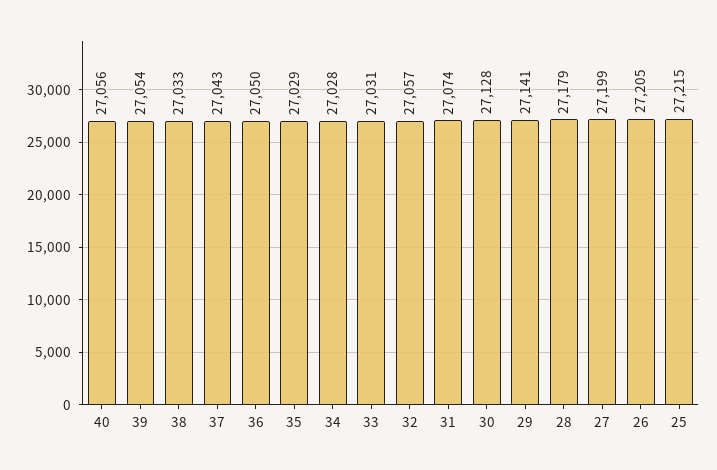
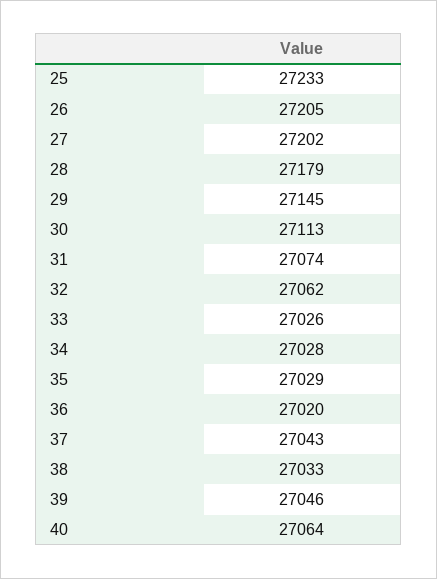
  {
-   "40": 27056,
+   "40": 27064,
-   "39": 27054,
+   "39": 27046,
    "38": 27033,
    "37": 27043,
-   "36": 27050,
+   "36": 27020,
    "35": 27029,
    "34": 27028,
-   "33": 27031,
+   "33": 27026,
-   "32": 27057,
+   "32": 27062,
    "31": 27074,
-   "30": 27128,
+   "30": 27113,
-   "29": 27141,
+   "29": 27145,
    "28": 27179,
-   "27": 27199,
+   "27": 27202,
    "26": 27205,
-   "25": 27215
+   "25": 27233
  }

